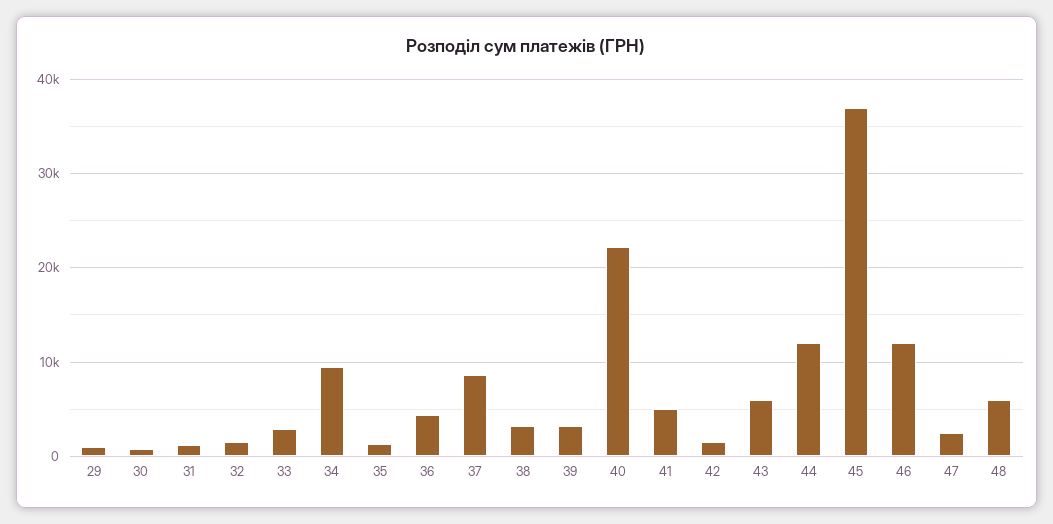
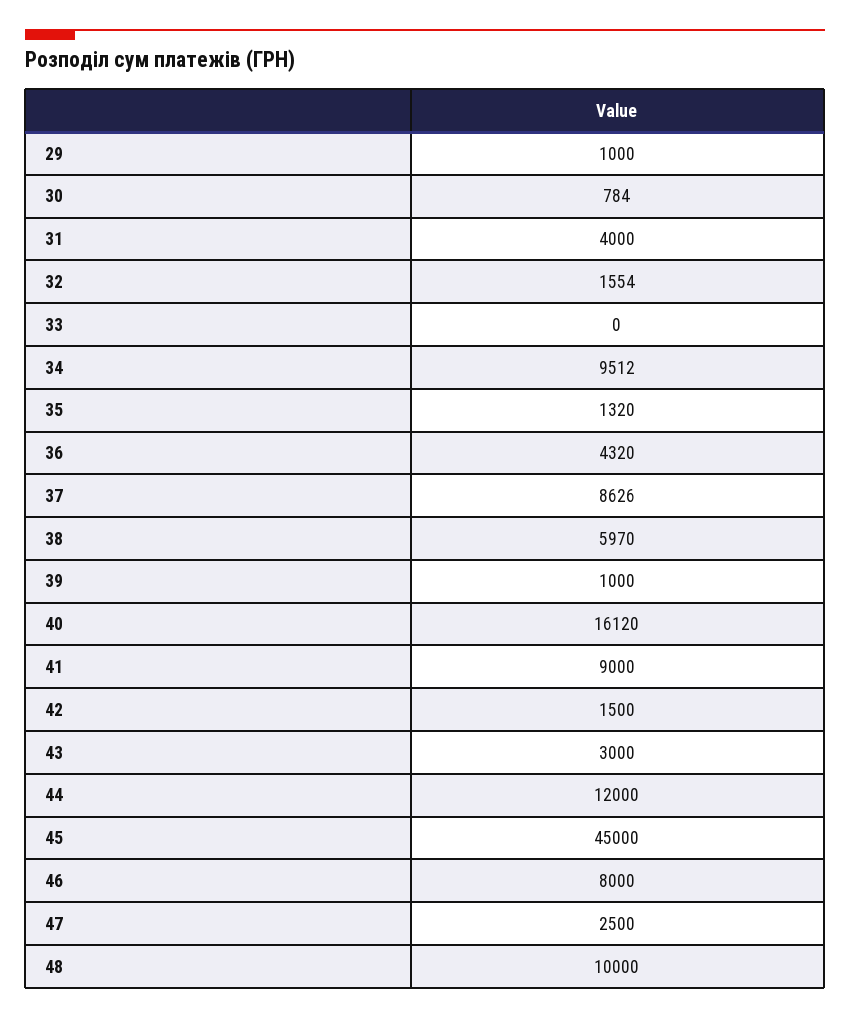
  {
    "29": 1000,
    "30": 784,
-   "31": 1000,
+   "31": 4000,
    "32": 1554,
-   "33": 3000,
+   "33": 0,
    "34": 9512,
    "35": 1320,
    "36": 4320,
    "37": 8626,
-   "38": 3000,
+   "38": 5970,
-   "39": 3000,
+   "39": 1000,
-   "40": 22000,
+   "40": 16120,
-   "41": 5000,
+   "41": 9000,
    "42": 1500,
-   "43": 6000,
+   "43": 3000,
    "44": 12000,
-   "45": 37000,
+   "45": 45000,
-   "46": 12000,
+   "46": 8000,
    "47": 2500,
-   "48": 6000
+   "48": 10000
  }

